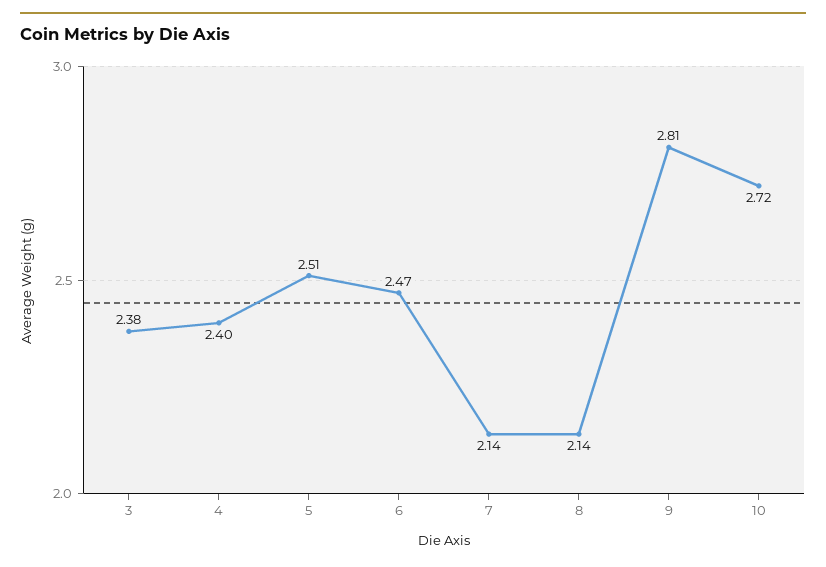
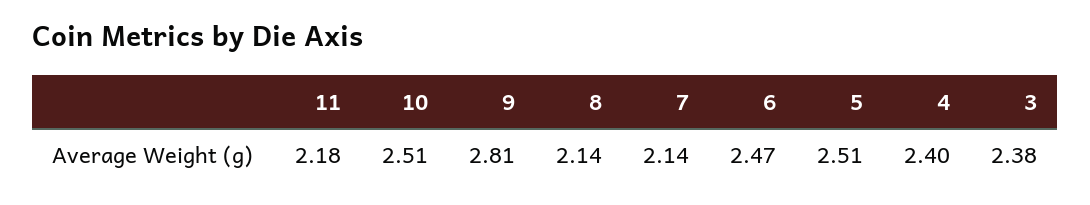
  {
    "3": 2.38,
    "4": 2.4,
    "5": 2.51,
    "6": 2.47,
    "7": 2.14,
    "8": 2.14,
    "9": 2.81,
-   "10": 2.72
+   "10": 2.51,
+   "11": 2.18
  }

